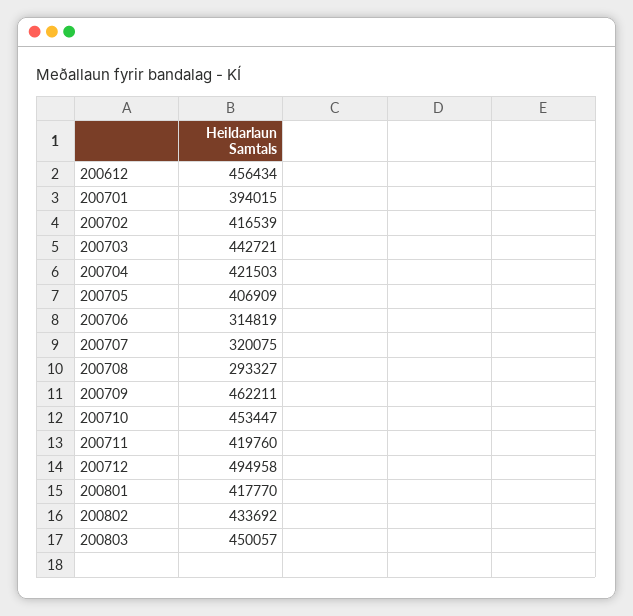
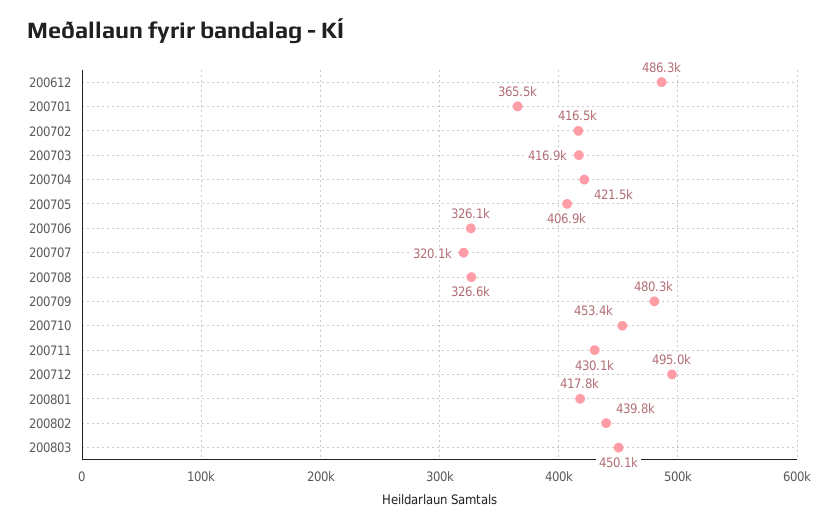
  {
-   "200612": 456434,
+   "200612": 486300,
-   "200701": 394015,
+   "200701": 365500,
    "200702": 416539,
-   "200703": 442721,
+   "200703": 416900,
    "200704": 421503,
    "200705": 406909,
-   "200706": 314819,
+   "200706": 326100,
    "200707": 320075,
-   "200708": 293327,
+   "200708": 326600,
-   "200709": 462211,
+   "200709": 480300,
    "200710": 453447,
-   "200711": 419760,
+   "200711": 430100,
    "200712": 494958,
    "200801": 417770,
-   "200802": 433692,
+   "200802": 439800,
    "200803": 450057
  }

